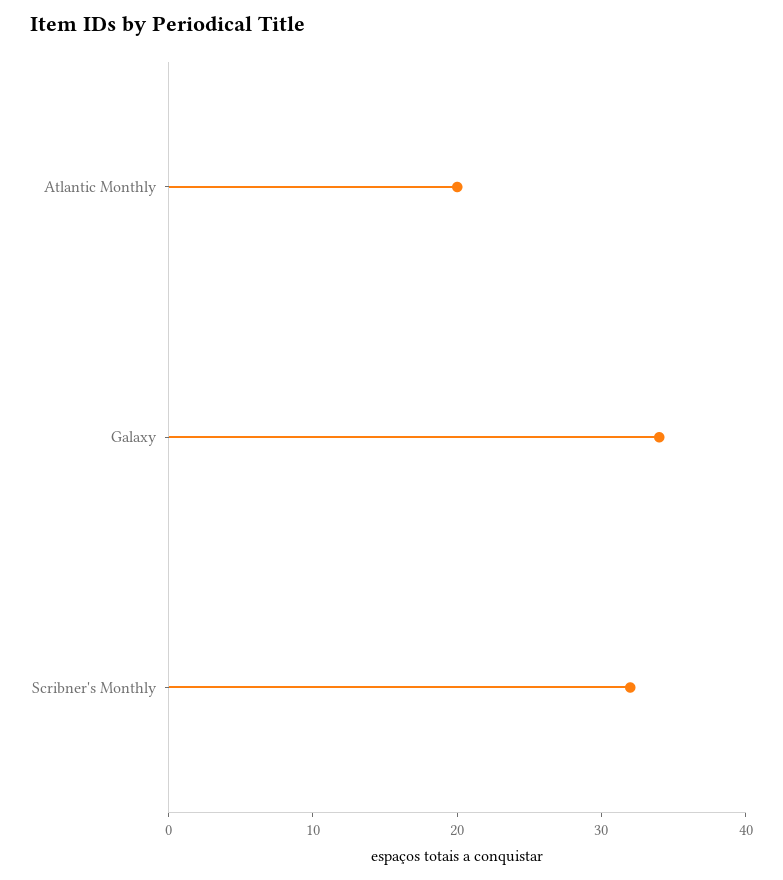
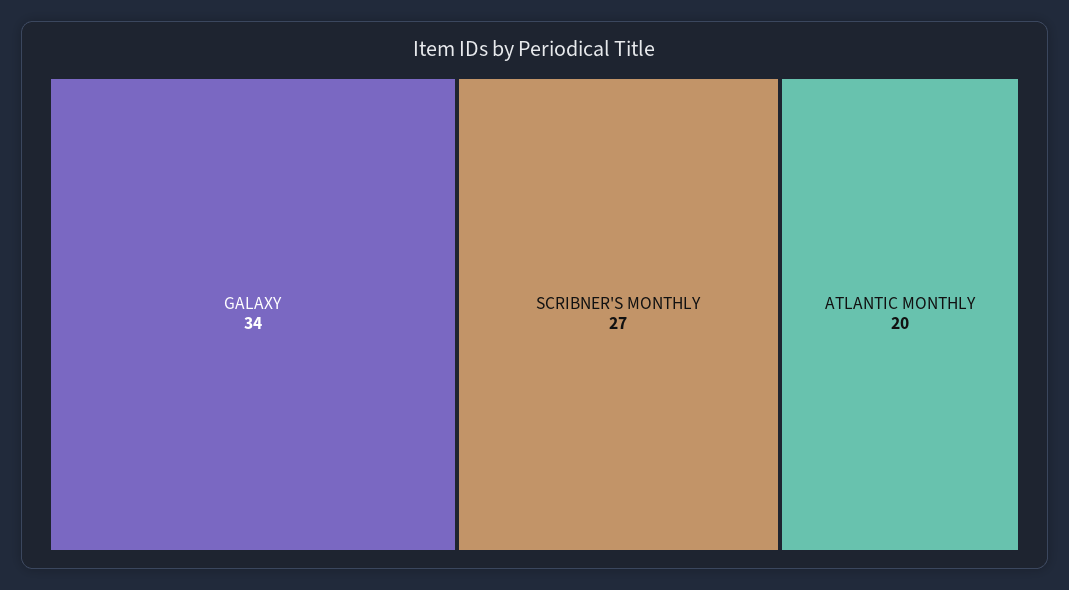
  {
    "Atlantic Monthly": 20,
    "Galaxy": 34,
-   "Scribner's Monthly": 32
+   "Scribner's Monthly": 27
  }

